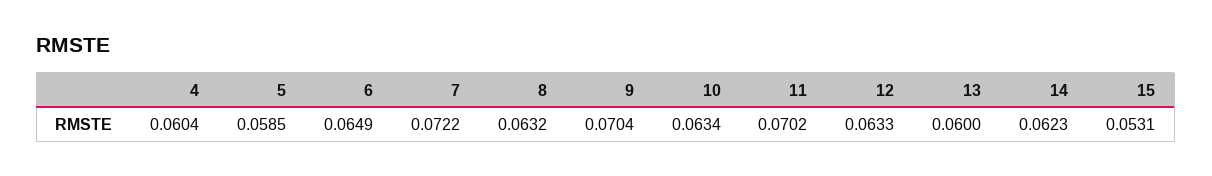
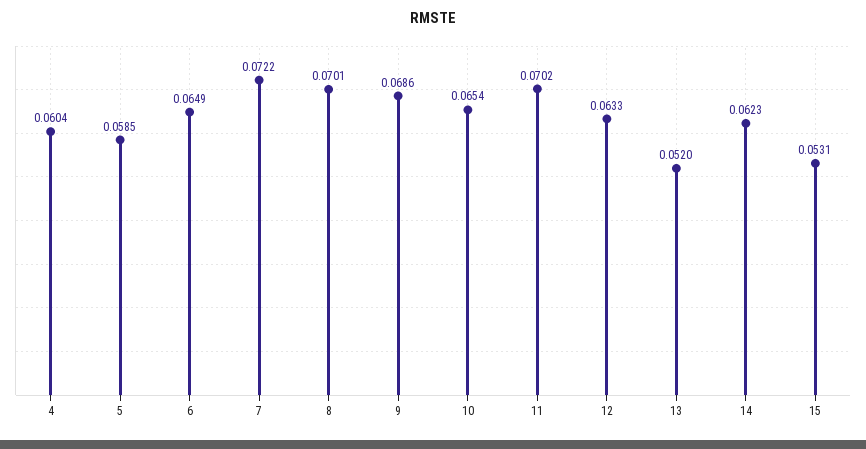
  {
    "4": 0.0604,
    "5": 0.0585,
    "6": 0.0649,
    "7": 0.0722,
-   "8": 0.0632,
+   "8": 0.0701,
-   "9": 0.0704,
+   "9": 0.0686,
-   "10": 0.0634,
+   "10": 0.0654,
    "11": 0.0702,
    "12": 0.0633,
-   "13": 0.06,
+   "13": 0.052,
    "14": 0.0623,
    "15": 0.0531
  }

